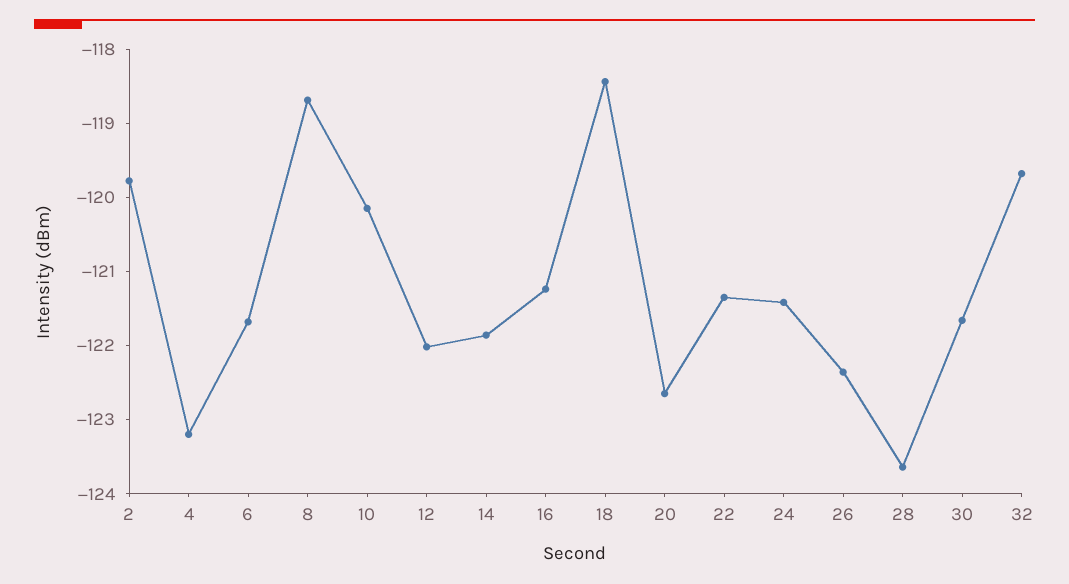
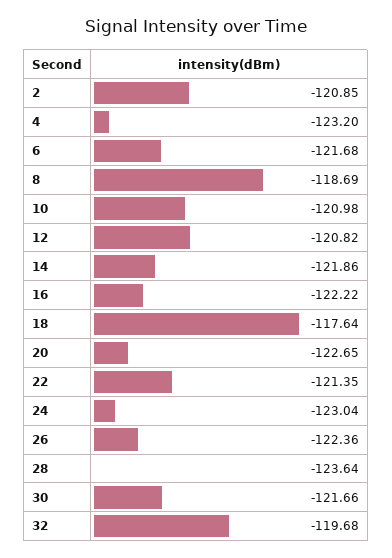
  {
-   "2": -119.8,
+   "2": -120.85,
    "4": -123.2,
    "6": -121.68,
    "8": -118.69,
-   "10": -120.2,
+   "10": -120.98,
-   "12": -122,
+   "12": -120.82,
    "14": -121.86,
-   "16": -121.2,
+   "16": -122.22,
-   "18": -118.4,
+   "18": -117.64,
    "20": -122.65,
    "22": -121.35,
-   "24": -121.4,
+   "24": -123.04,
    "26": -122.36,
    "28": -123.64,
    "30": -121.66,
    "32": -119.68
  }

